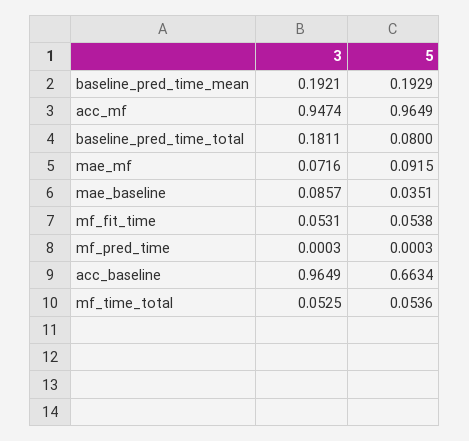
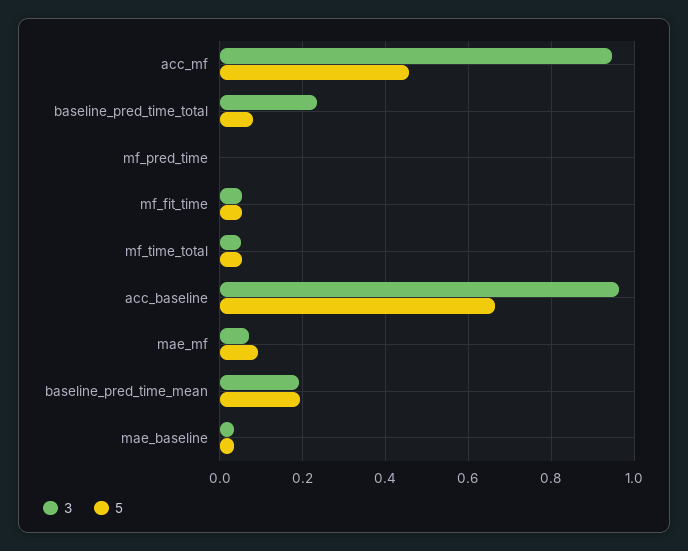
  {
    "3": {
      "baseline_pred_time_mean": 0.1921,
      "acc_mf": 0.9474,
-     "baseline_pred_time_total": 0.1811,
+     "baseline_pred_time_total": 0.24,
      "mae_mf": 0.0716,
-     "mae_baseline": 0.0857,
+     "mae_baseline": 0.04,
      "mf_fit_time": 0.0531,
      "mf_pred_time": 0.0003,
      "acc_baseline": 0.9649,
      "mf_time_total": 0.0525
    },
    "5": {
      "baseline_pred_time_mean": 0.1929,
-     "acc_mf": 0.9649,
+     "acc_mf": 0.46,
      "baseline_pred_time_total": 0.08,
      "mae_mf": 0.0915,
      "mae_baseline": 0.0351,
      "mf_fit_time": 0.0538,
      "mf_pred_time": 0.0003,
      "acc_baseline": 0.6634,
      "mf_time_total": 0.0536
    }
  }

